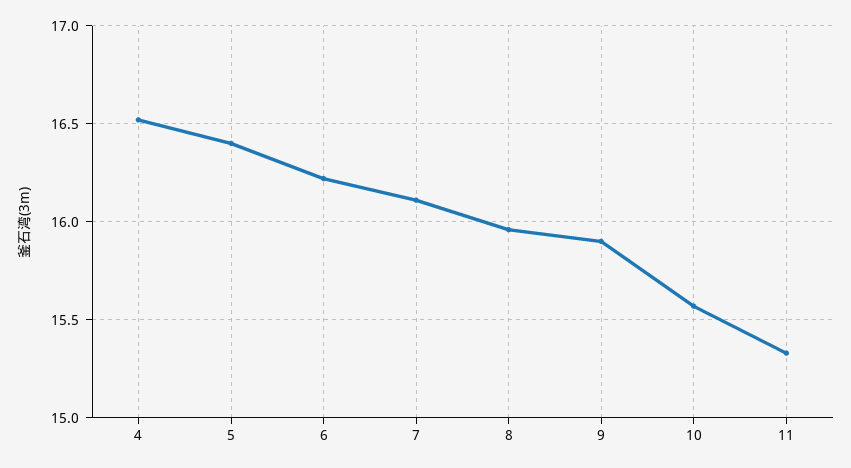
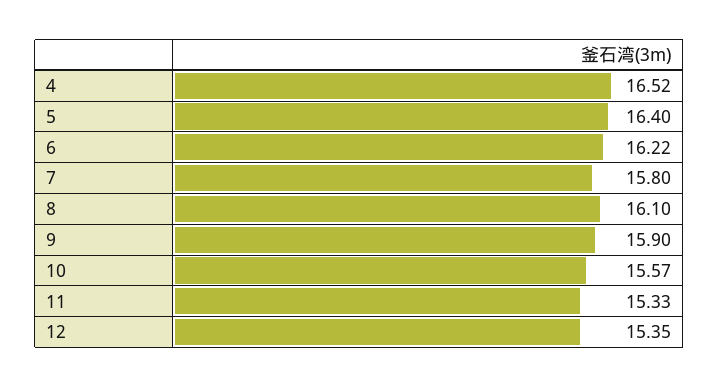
  {
    "4": 16.52,
    "5": 16.4,
    "6": 16.22,
-   "7": 16.1,
+   "7": 15.8,
-   "8": 15.95,
+   "8": 16.1,
    "9": 15.9,
    "10": 15.57,
-   "11": 15.33
+   "11": 15.33,
+   "12": 15.35
  }

